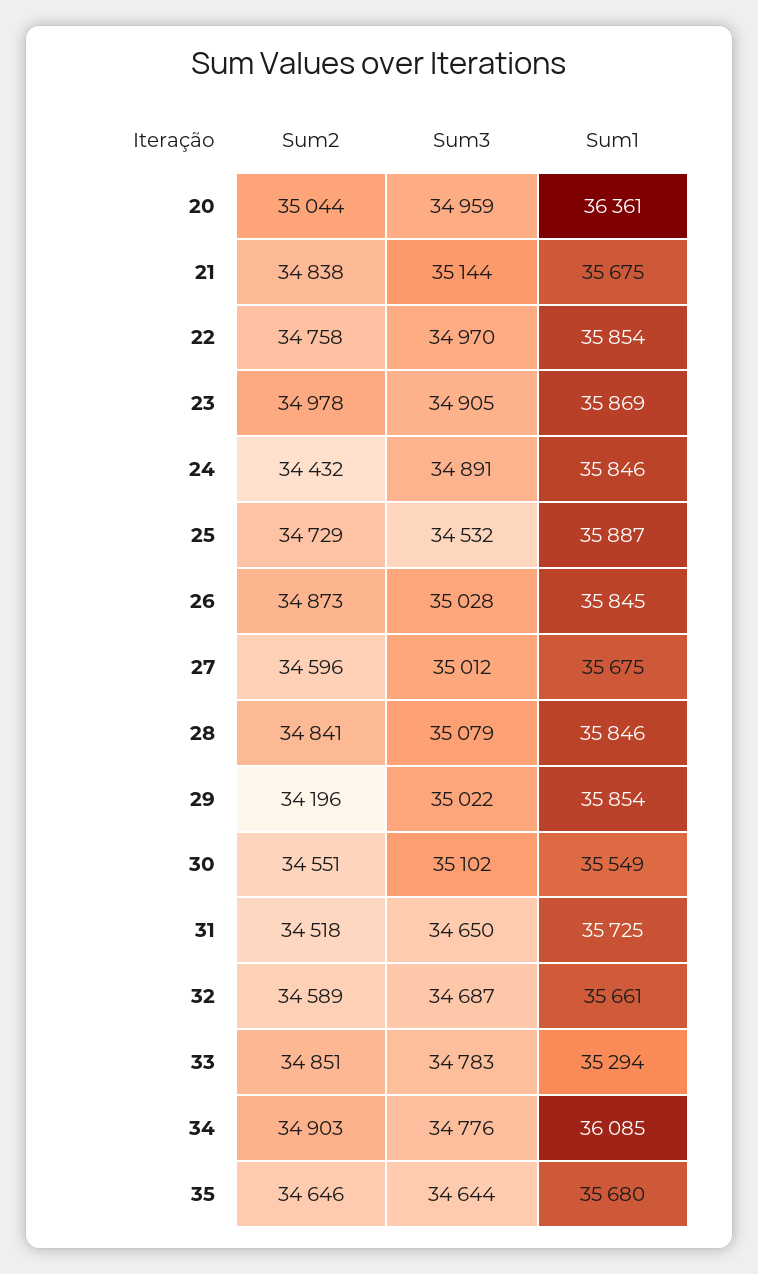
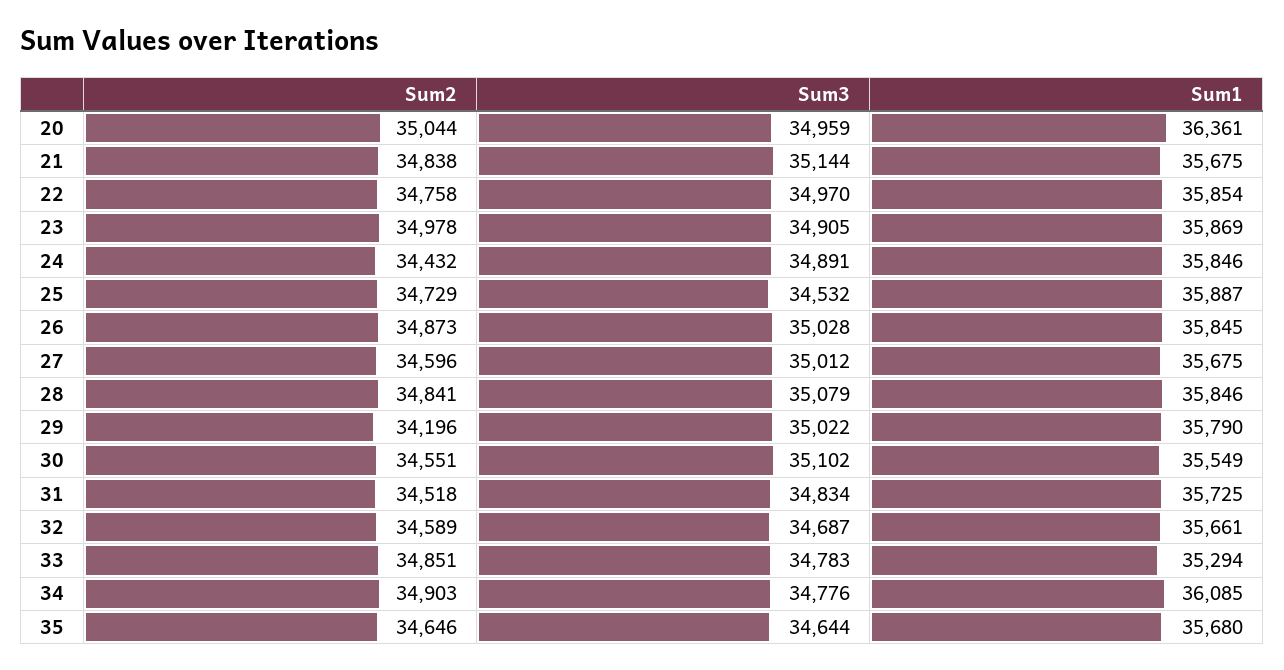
  {
    "Sum2": {
      "20": 35044,
      "21": 34838,
      "22": 34758,
      "23": 34978,
      "24": 34432,
      "25": 34729,
      "26": 34873,
      "27": 34596,
      "28": 34841,
      "29": 34196,
      "30": 34551,
      "31": 34518,
      "32": 34589,
      "33": 34851,
      "34": 34903,
      "35": 34646
    },
    "Sum3": {
      "20": 34959,
      "21": 35144,
      "22": 34970,
      "23": 34905,
      "24": 34891,
      "25": 34532,
      "26": 35028,
      "27": 35012,
      "28": 35079,
      "29": 35022,
      "30": 35102,
-     "31": 34650,
+     "31": 34834,
      "32": 34687,
      "33": 34783,
      "34": 34776,
      "35": 34644
    },
    "Sum1": {
      "20": 36361,
      "21": 35675,
      "22": 35854,
      "23": 35869,
      "24": 35846,
      "25": 35887,
      "26": 35845,
      "27": 35675,
      "28": 35846,
-     "29": 35854,
+     "29": 35790,
      "30": 35549,
      "31": 35725,
      "32": 35661,
      "33": 35294,
      "34": 36085,
      "35": 35680
    }
  }

